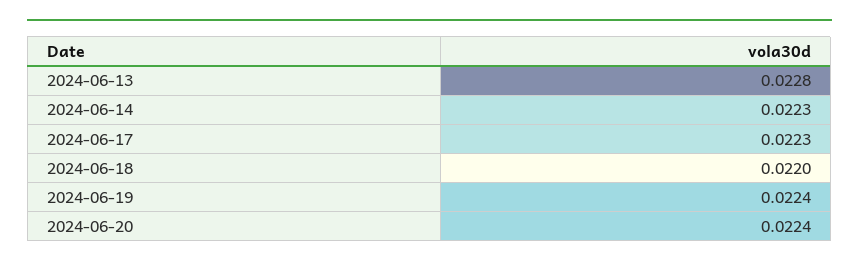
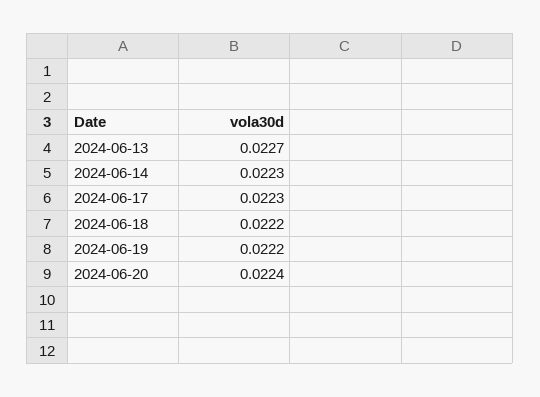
  {
-   "2024-06-13": 0.0228,
+   "2024-06-13": 0.0227,
    "2024-06-14": 0.0223,
    "2024-06-17": 0.0223,
-   "2024-06-18": 0.022,
+   "2024-06-18": 0.0222,
-   "2024-06-19": 0.0224,
+   "2024-06-19": 0.0222,
    "2024-06-20": 0.0224
  }

